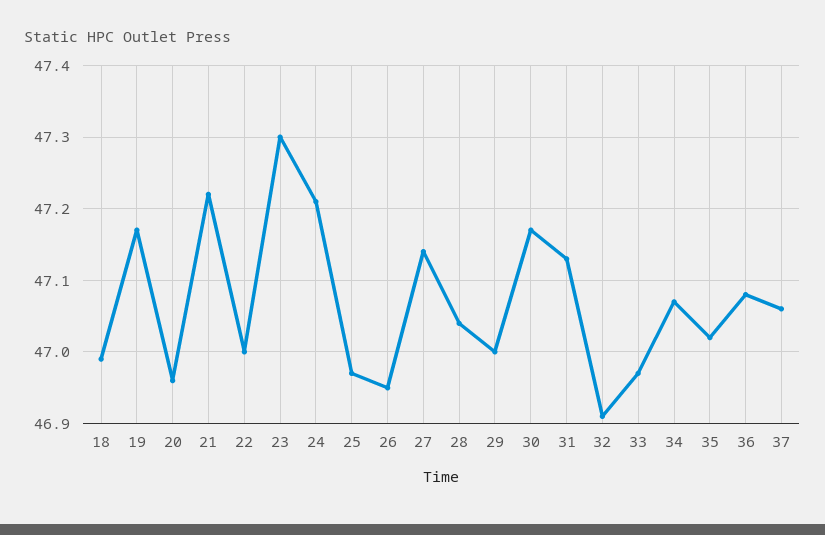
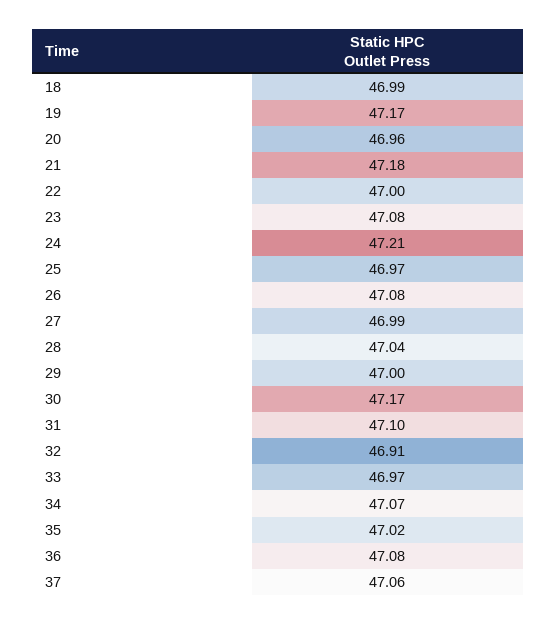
  {
    "18": 46.99,
    "19": 47.17,
    "20": 46.96,
-   "21": 47.22,
+   "21": 47.18,
    "22": 47,
-   "23": 47.3,
+   "23": 47.08,
    "24": 47.21,
    "25": 46.97,
-   "26": 46.95,
+   "26": 47.08,
-   "27": 47.14,
+   "27": 46.99,
    "28": 47.04,
    "29": 47,
    "30": 47.17,
-   "31": 47.13,
+   "31": 47.1,
    "32": 46.91,
    "33": 46.97,
    "34": 47.07,
    "35": 47.02,
    "36": 47.08,
    "37": 47.06
  }

